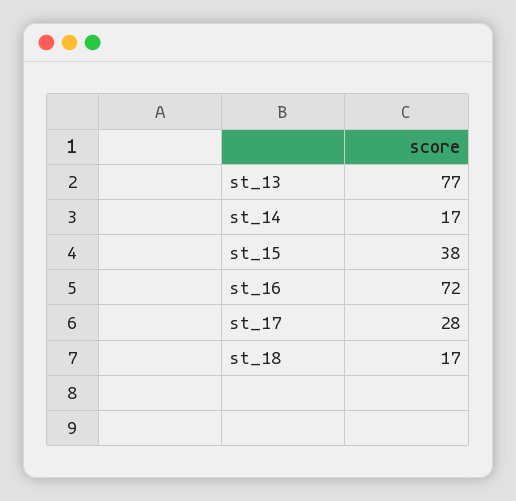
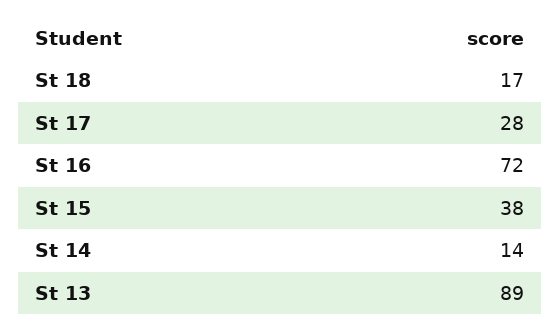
  {
-   "st_13": 77,
+   "st_13": 89,
-   "st_14": 17,
+   "st_14": 14,
    "st_15": 38,
    "st_16": 72,
    "st_17": 28,
    "st_18": 17
  }

